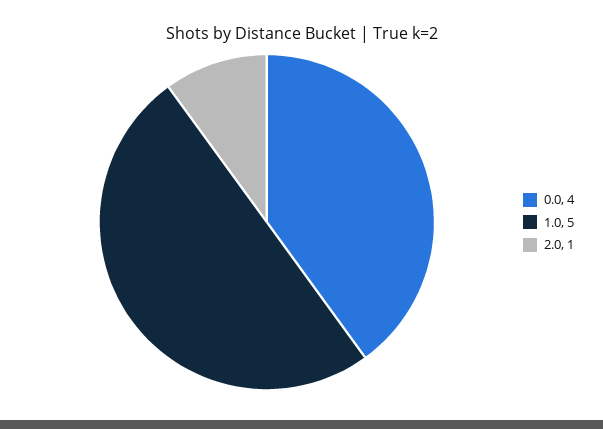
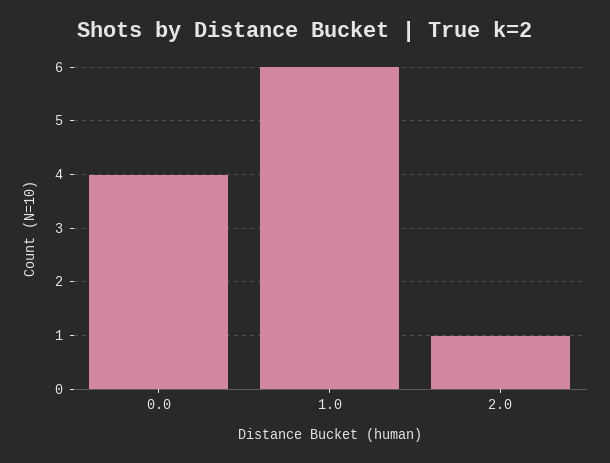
  {
    "0.0": 4,
-   "1.0": 5,
+   "1.0": 6,
    "2.0": 1
  }

